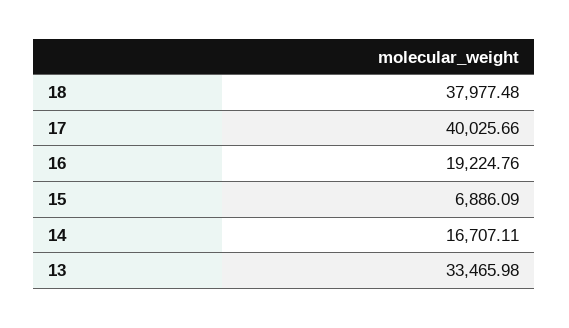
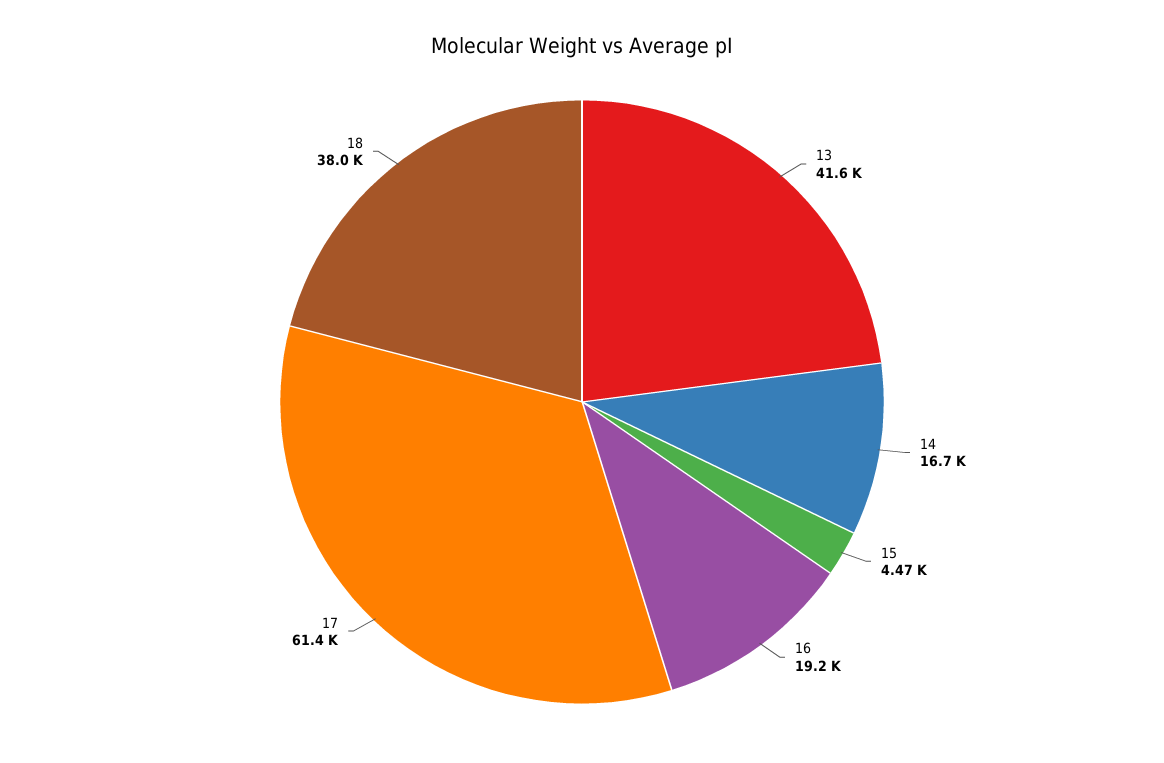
  {
    "18": 37977.48,
-   "17": 40025.66,
+   "17": 61400,
    "16": 19224.76,
-   "15": 6886.09,
+   "15": 4470,
    "14": 16707.11,
-   "13": 33465.98
+   "13": 41600
  }

